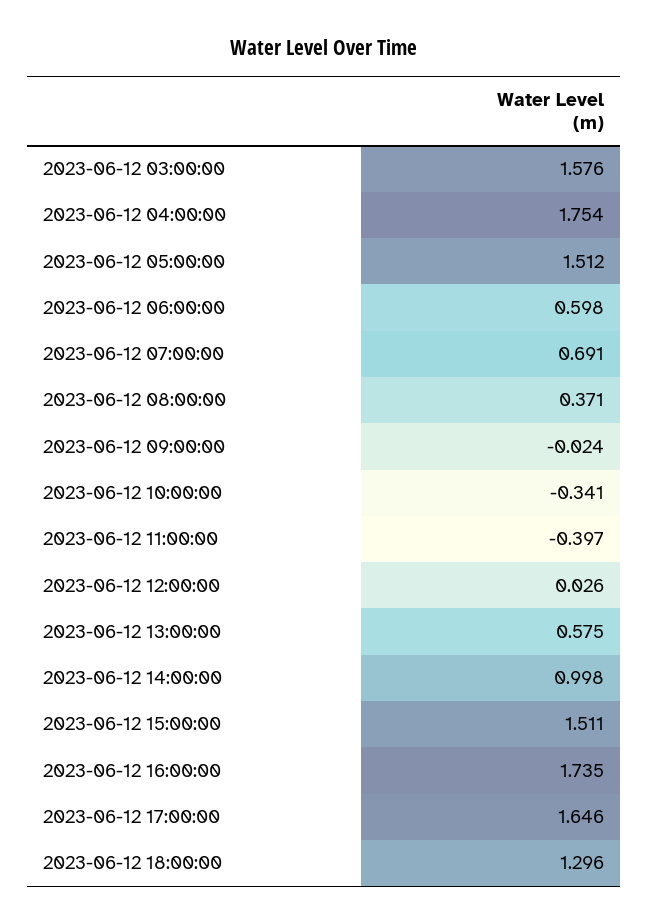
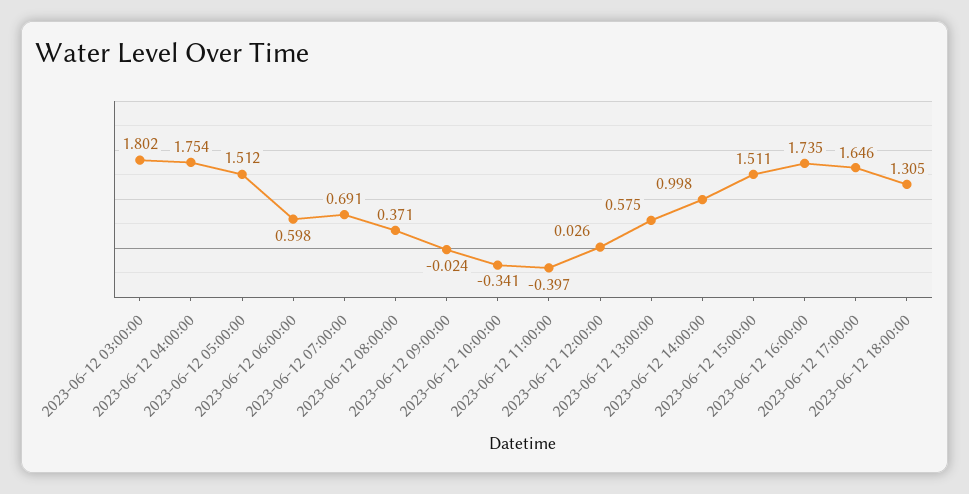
  {
-   "2023-06-12 03:00:00": 1.576,
+   "2023-06-12 03:00:00": 1.802,
    "2023-06-12 04:00:00": 1.754,
    "2023-06-12 05:00:00": 1.512,
    "2023-06-12 06:00:00": 0.598,
    "2023-06-12 07:00:00": 0.691,
    "2023-06-12 08:00:00": 0.371,
    "2023-06-12 09:00:00": -0.024,
    "2023-06-12 10:00:00": -0.341,
    "2023-06-12 11:00:00": -0.397,
    "2023-06-12 12:00:00": 0.026,
    "2023-06-12 13:00:00": 0.575,
    "2023-06-12 14:00:00": 0.998,
    "2023-06-12 15:00:00": 1.511,
    "2023-06-12 16:00:00": 1.735,
    "2023-06-12 17:00:00": 1.646,
-   "2023-06-12 18:00:00": 1.296
+   "2023-06-12 18:00:00": 1.305
  }

